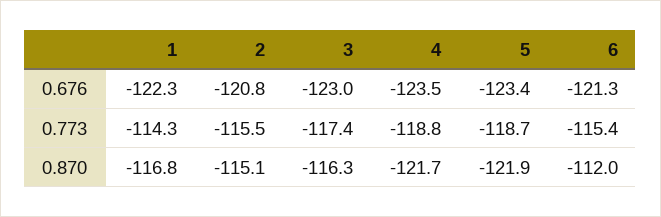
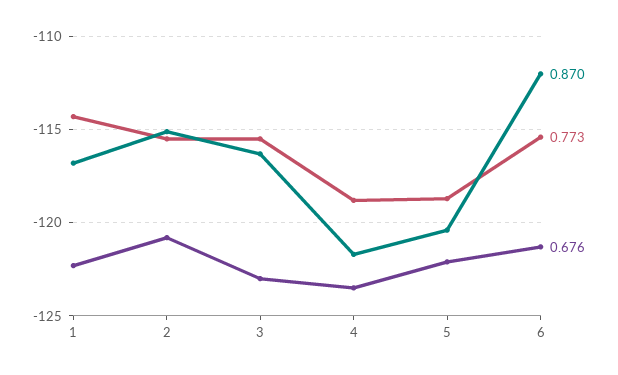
  {
    "0.676": {
      "1": -122.3,
      "2": -120.8,
      "3": -123,
      "4": -123.5,
-     "5": -123.4,
+     "5": -122,
      "6": -121.3
    },
    "0.773": {
      "1": -114.3,
      "2": -115.5,
-     "3": -117.4,
+     "3": -115.5,
      "4": -118.8,
      "5": -118.7,
      "6": -115.4
    },
    "0.870": {
      "1": -116.8,
      "2": -115.1,
      "3": -116.3,
      "4": -121.7,
-     "5": -121.9,
+     "5": -120.5,
      "6": -112
    }
  }

